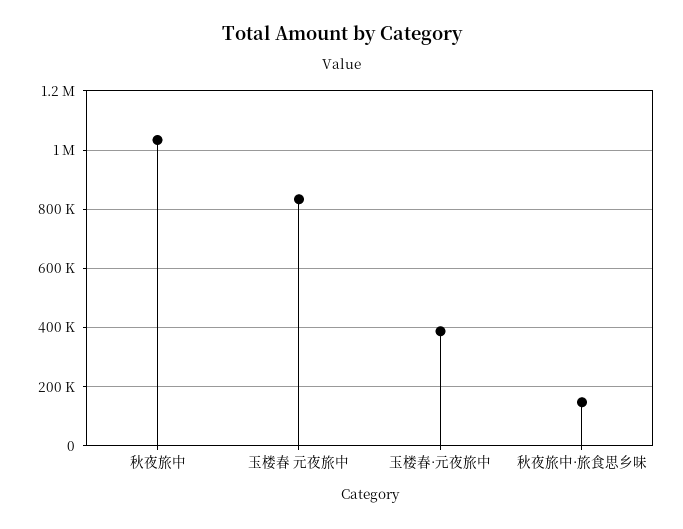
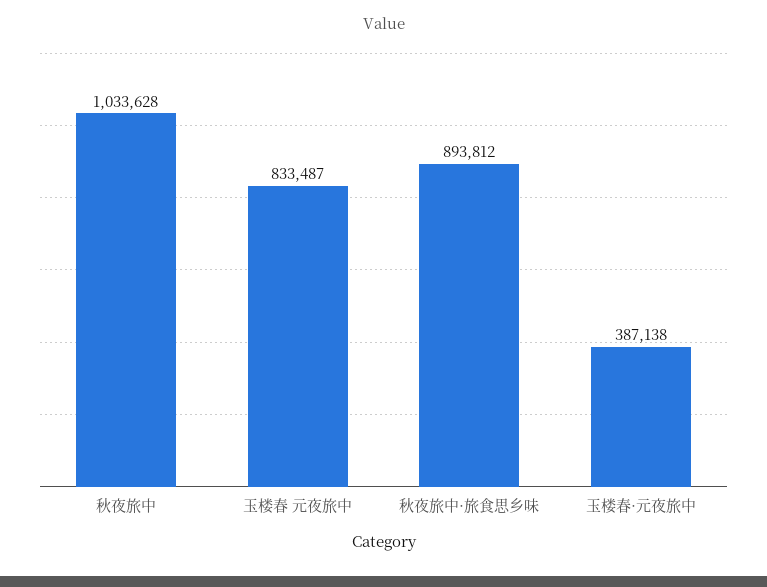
  {
    "秋夜旅中": 1033628,
    "玉楼春 元夜旅中": 833487,
    "玉楼春·元夜旅中": 387138,
-   "秋夜旅中·旅食思乡味": 150000
+   "秋夜旅中·旅食思乡味": 893812
  }

